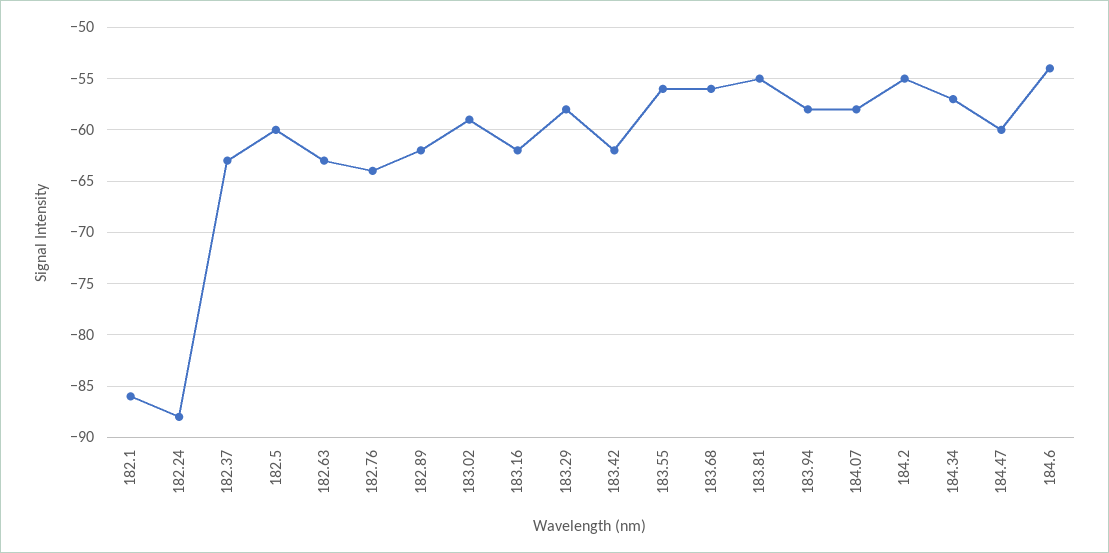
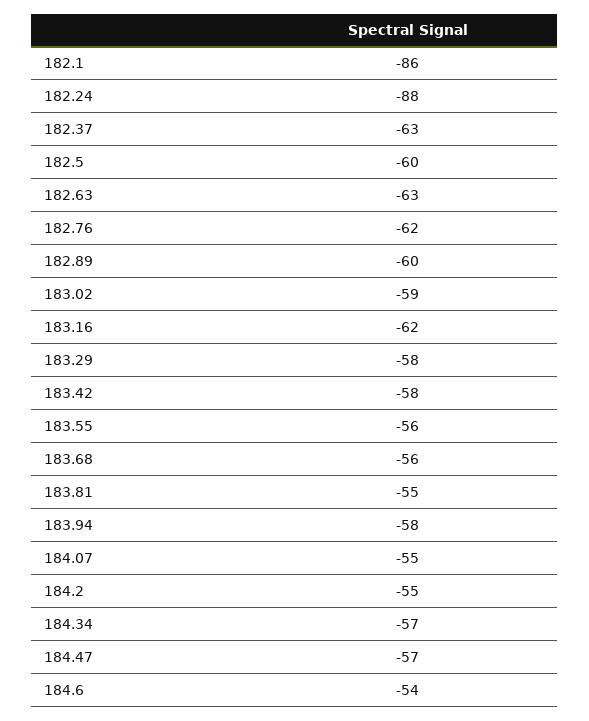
  {
    "182.1": -86,
    "182.24": -88,
    "182.37": -63,
    "182.5": -60,
    "182.63": -63,
-   "182.76": -64,
+   "182.76": -62,
-   "182.89": -62,
+   "182.89": -60,
    "183.02": -59,
    "183.16": -62,
    "183.29": -58,
-   "183.42": -62,
+   "183.42": -58,
    "183.55": -56,
    "183.68": -56,
    "183.81": -55,
    "183.94": -58,
-   "184.07": -58,
+   "184.07": -55,
    "184.2": -55,
    "184.34": -57,
-   "184.47": -60,
+   "184.47": -57,
    "184.6": -54
  }

